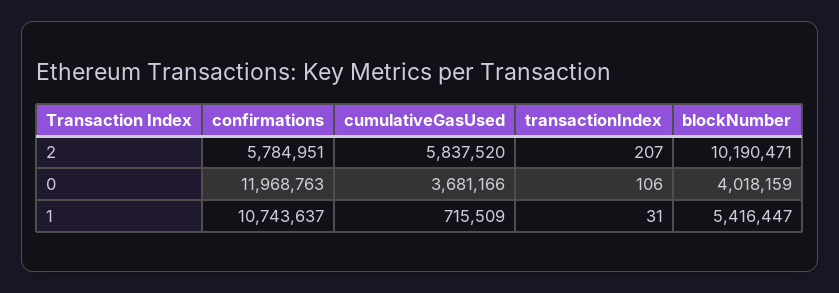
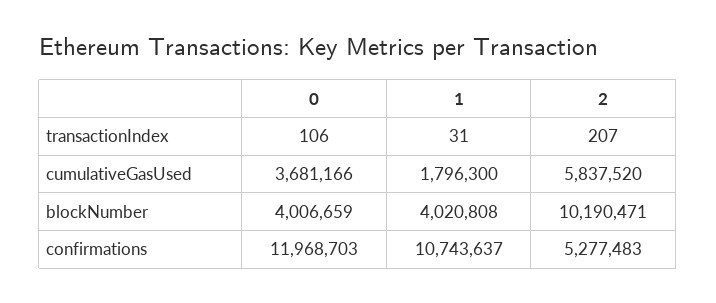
  {
    "confirmations": {
-     "2": 5784951,
+     "2": 5277483,
-     "0": 11968763,
+     "0": 11968703,
      "1": 10743637
    },
    "cumulativeGasUsed": {
      "2": 5837520,
      "0": 3681166,
-     "1": 715509
+     "1": 1796300
    },
    "transactionIndex": {
      "2": 207,
      "0": 106,
      "1": 31
    },
    "blockNumber": {
      "2": 10190471,
-     "0": 4018159,
+     "0": 4006659,
-     "1": 5416447
+     "1": 4020808
    }
  }

